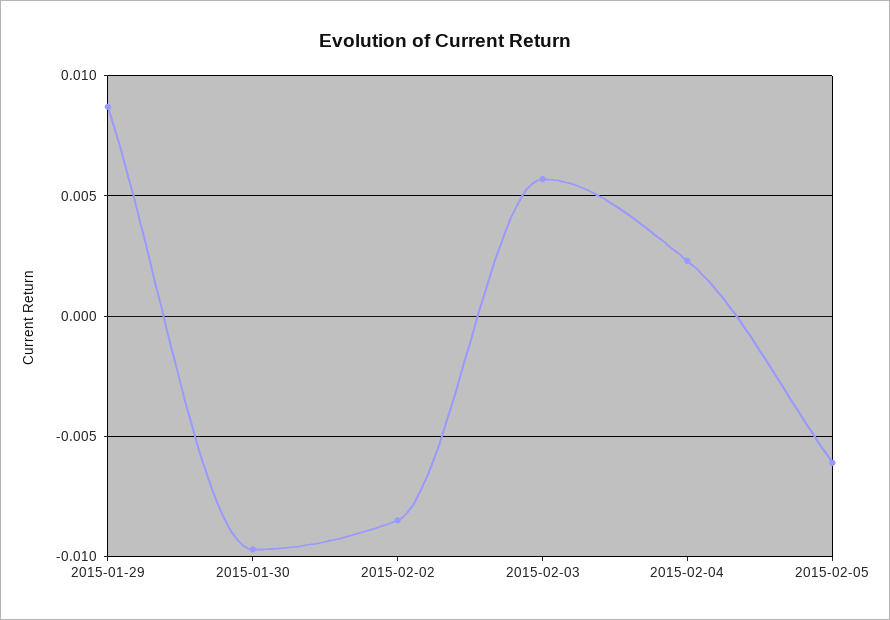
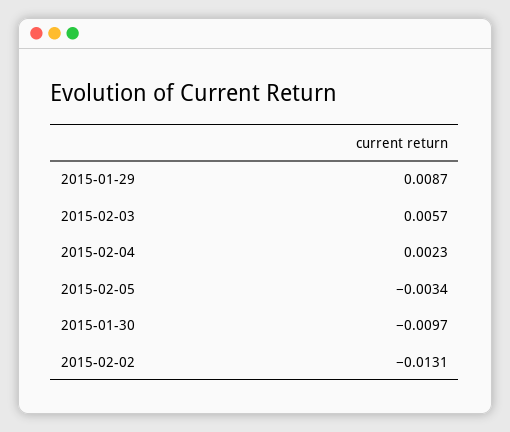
  {
    "2015-01-29": 0.0087,
    "2015-01-30": -0.0097,
-   "2015-02-02": -0.0085,
+   "2015-02-02": -0.0131,
    "2015-02-03": 0.0057,
    "2015-02-04": 0.0023,
-   "2015-02-05": -0.006
+   "2015-02-05": -0.0034
  }

